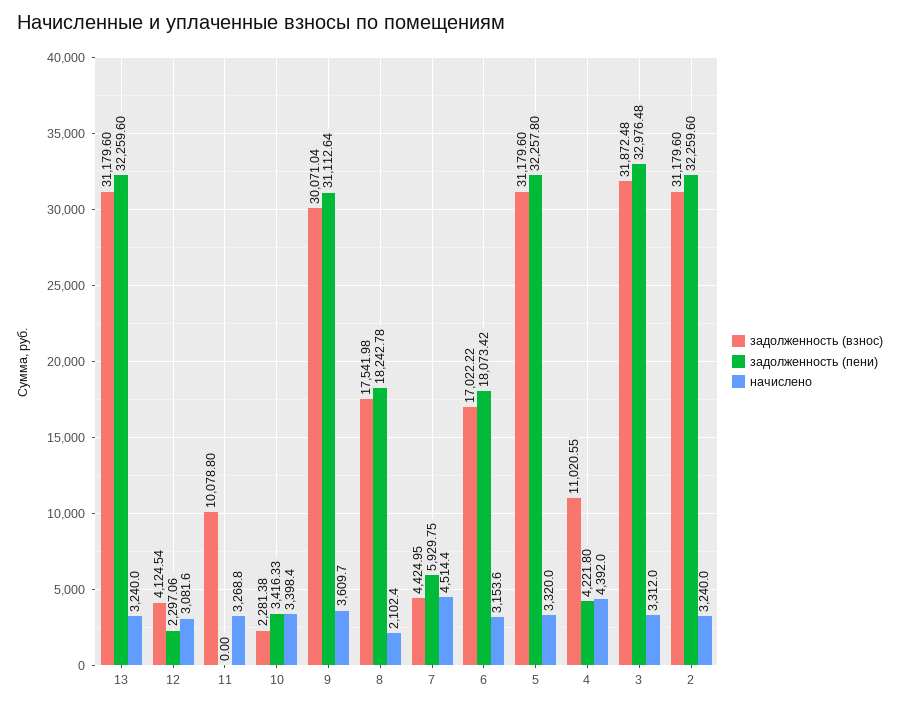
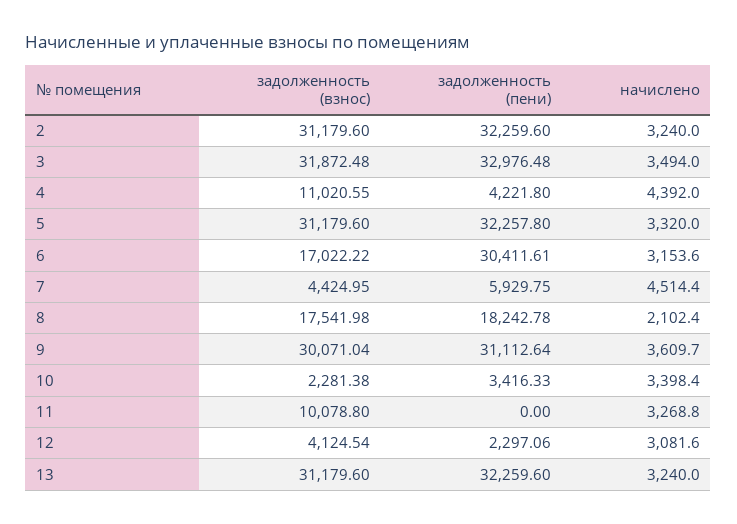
  {
    "задолженность (взнос)": {
      "13": 31179.6,
      "12": 4124.54,
      "11": 10078.8,
      "10": 2281.38,
      "9": 30071.04,
      "8": 17541.98,
      "7": 4424.95,
      "6": 17022.22,
      "5": 31179.6,
      "4": 11020.55,
      "3": 31872.48,
      "2": 31179.6
    },
    "задолженность (пени)": {
      "13": 32259.6,
      "12": 2297.06,
      "11": 0,
      "10": 3416.33,
      "9": 31112.64,
      "8": 18242.78,
      "7": 5929.75,
-     "6": 18073.42,
+     "6": 30411.61,
      "5": 32257.8,
      "4": 4221.8,
      "3": 32976.48,
      "2": 32259.6
    },
    "начислено": {
      "13": 3240,
      "12": 3081.6,
      "11": 3268.8,
      "10": 3398.4,
      "9": 3609.7,
      "8": 2102.4,
      "7": 4514.4,
      "6": 3153.6,
      "5": 3320,
      "4": 4392,
-     "3": 3312,
+     "3": 3494,
      "2": 3240
    }
  }

